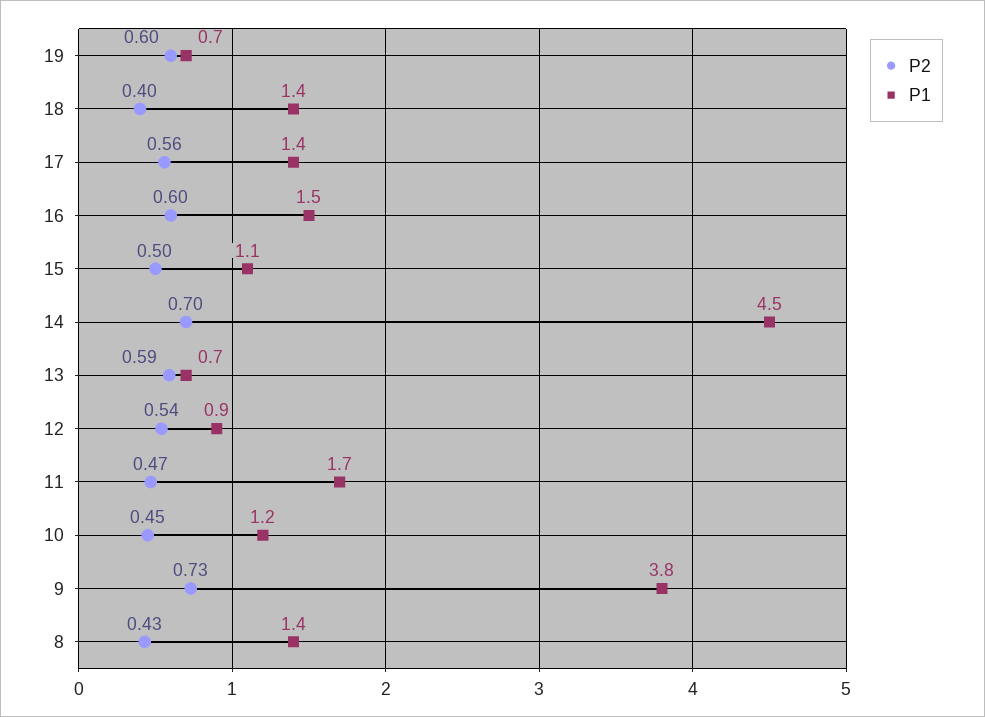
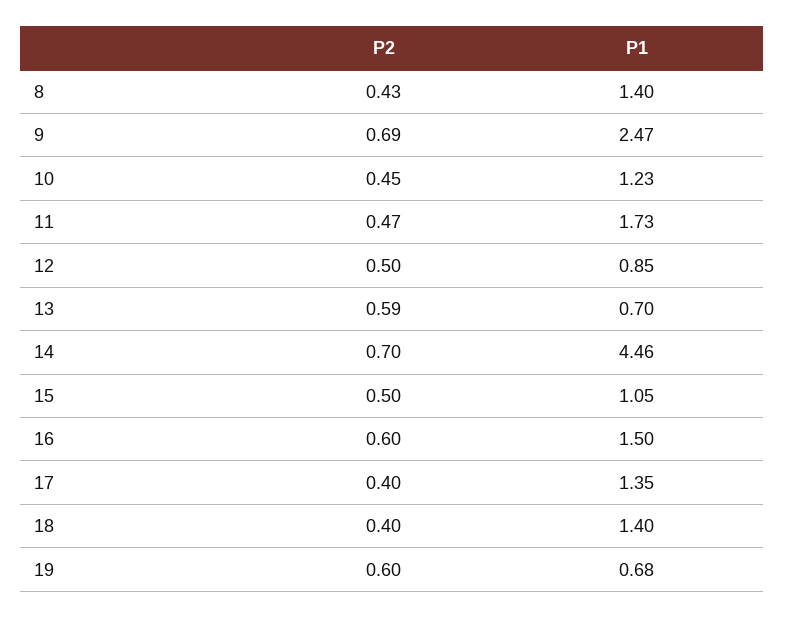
  {
    "P2": {
      "19": 0.6,
      "18": 0.4,
-     "17": 0.56,
+     "17": 0.4,
      "16": 0.6,
      "15": 0.5,
      "14": 0.7,
      "13": 0.59,
-     "12": 0.54,
+     "12": 0.5,
      "11": 0.47,
      "10": 0.45,
-     "9": 0.73,
+     "9": 0.69,
      "8": 0.43
    },
    "P1": {
      "19": 0.68,
      "18": 1.4,
      "17": 1.35,
      "16": 1.5,
      "15": 1.05,
      "14": 4.46,
      "13": 0.7,
      "12": 0.85,
      "11": 1.73,
      "10": 1.23,
-     "9": 3.8,
+     "9": 2.47,
      "8": 1.4
    }
  }

